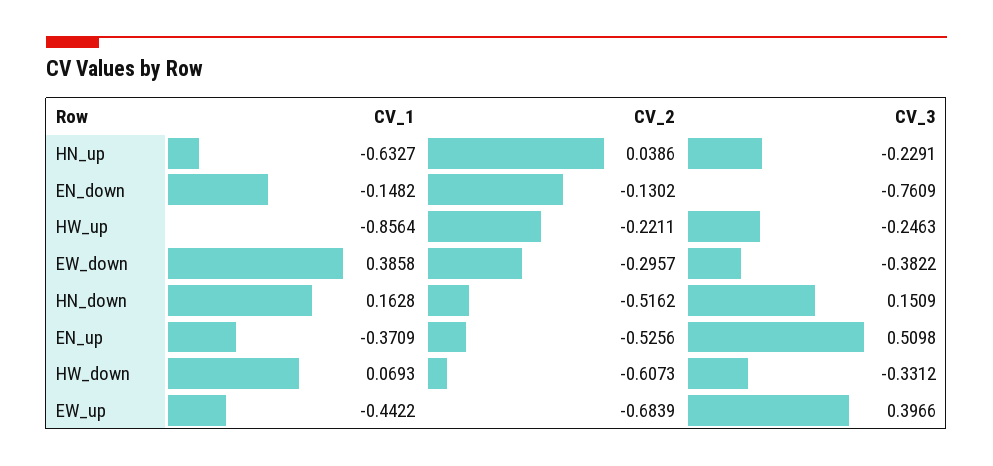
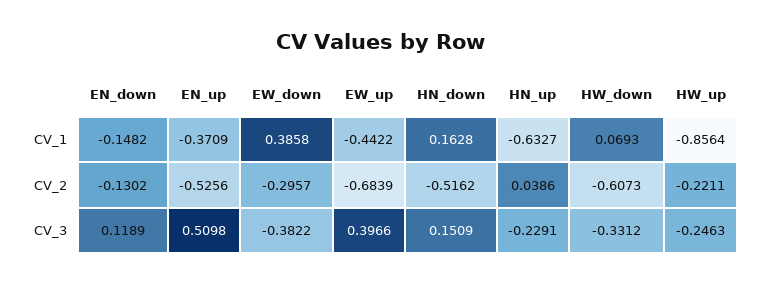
  {
    "CV_1": {
      "HN_up": -0.6327,
      "EN_down": -0.1482,
      "HW_up": -0.8564,
      "EW_down": 0.3858,
      "HN_down": 0.1628,
      "EN_up": -0.3709,
      "HW_down": 0.0693,
      "EW_up": -0.4422
    },
    "CV_2": {
      "HN_up": 0.0386,
      "EN_down": -0.1302,
      "HW_up": -0.2211,
      "EW_down": -0.2957,
      "HN_down": -0.5162,
      "EN_up": -0.5256,
      "HW_down": -0.6073,
      "EW_up": -0.6839
    },
    "CV_3": {
      "HN_up": -0.2291,
-     "EN_down": -0.7609,
+     "EN_down": 0.1189,
      "HW_up": -0.2463,
      "EW_down": -0.3822,
      "HN_down": 0.1509,
      "EN_up": 0.5098,
      "HW_down": -0.3312,
      "EW_up": 0.3966
    }
  }

